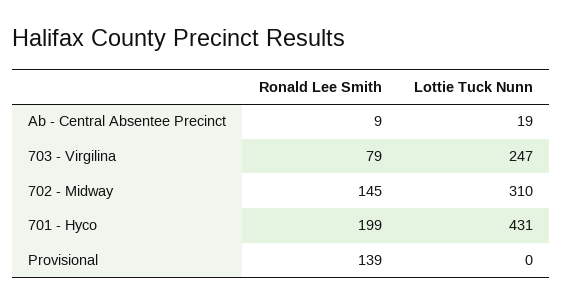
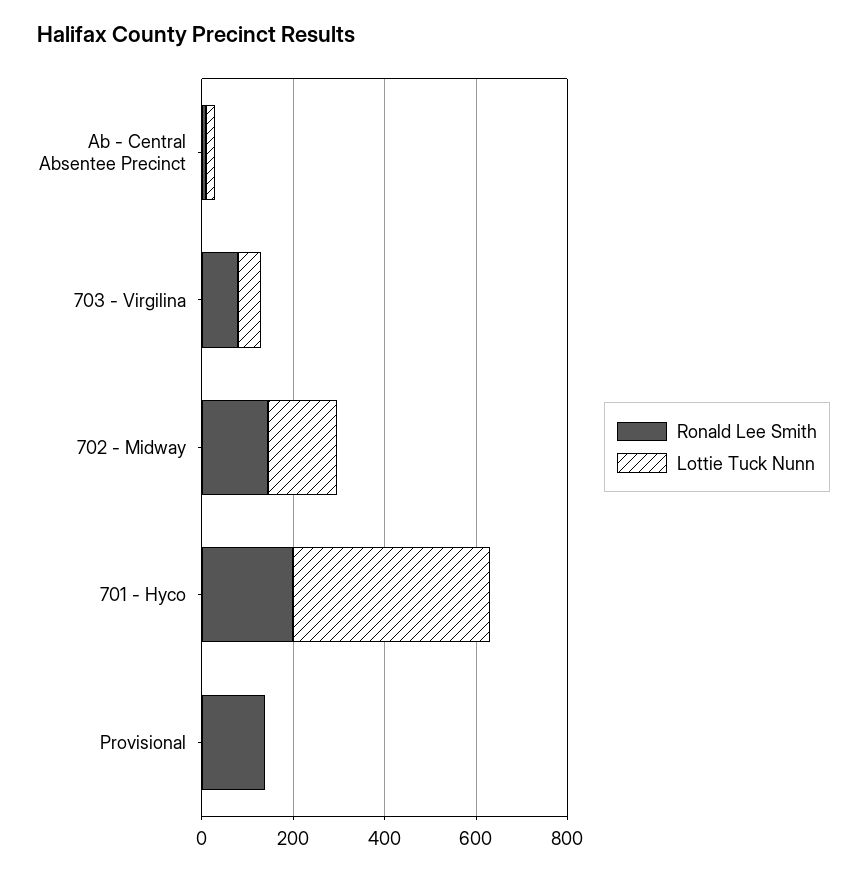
  {
    "Ronald Lee Smith": {
      "Ab - Central Absentee Precinct": 9,
      "703 - Virgilina": 79,
      "702 - Midway": 145,
      "701 - Hyco": 199,
      "Provisional": 139
    },
    "Lottie Tuck Nunn": {
      "Ab - Central Absentee Precinct": 19,
-     "703 - Virgilina": 247,
+     "703 - Virgilina": 50,
-     "702 - Midway": 310,
+     "702 - Midway": 150,
      "701 - Hyco": 431,
      "Provisional": 0
    }
  }

